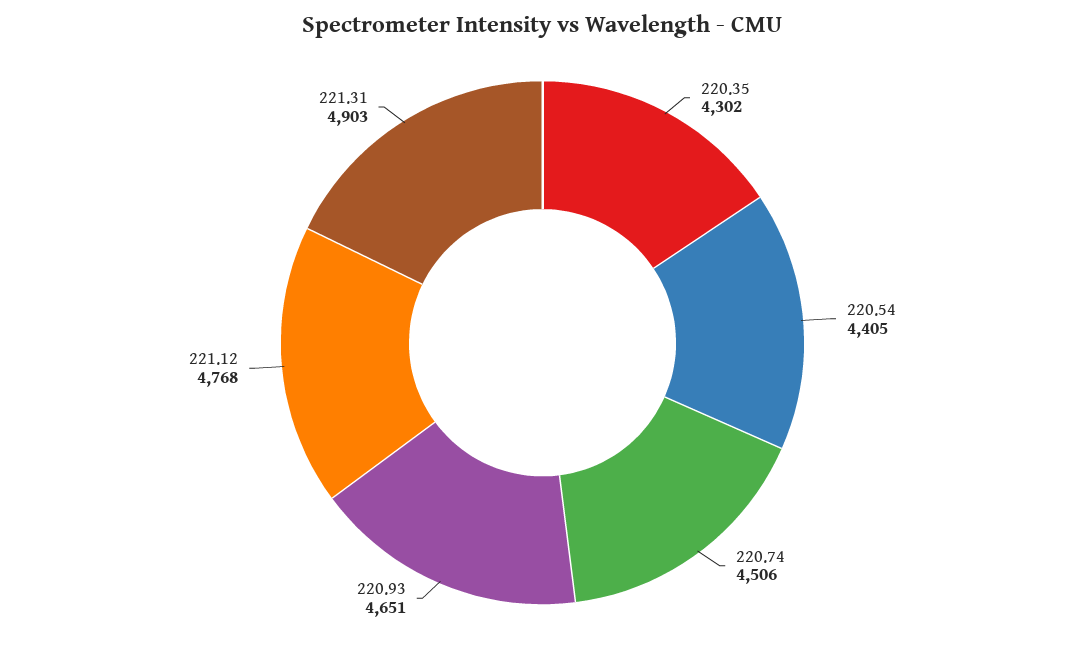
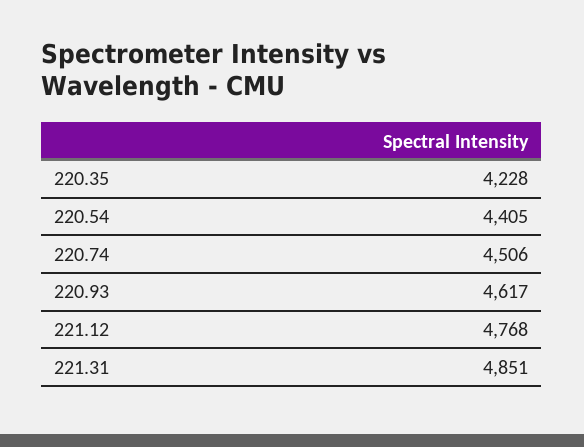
  {
-   "220.35": 4302,
+   "220.35": 4228,
    "220.54": 4405,
    "220.74": 4506,
-   "220.93": 4651,
+   "220.93": 4617,
    "221.12": 4768,
-   "221.31": 4903
+   "221.31": 4851
  }

